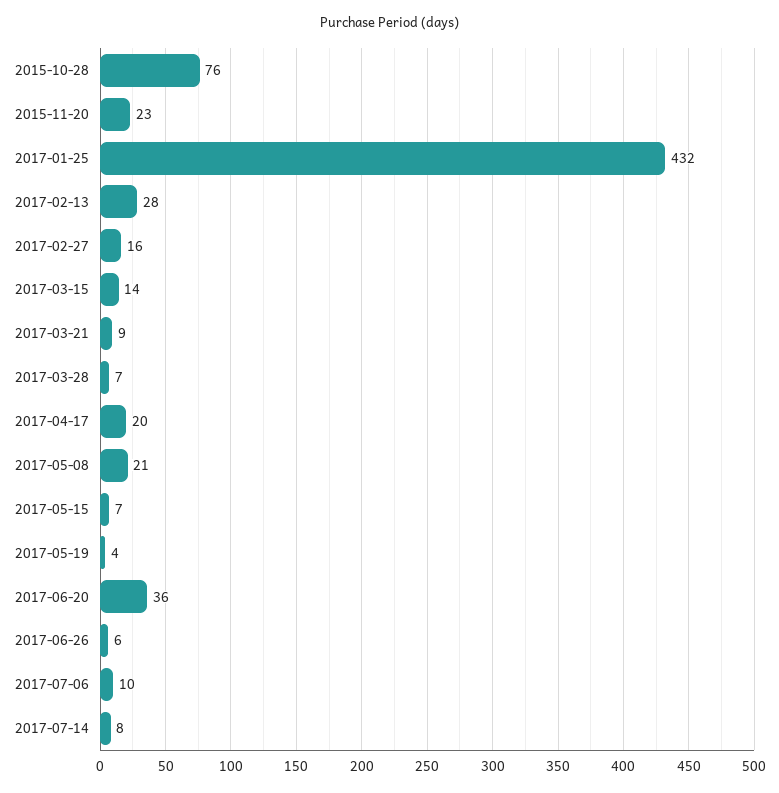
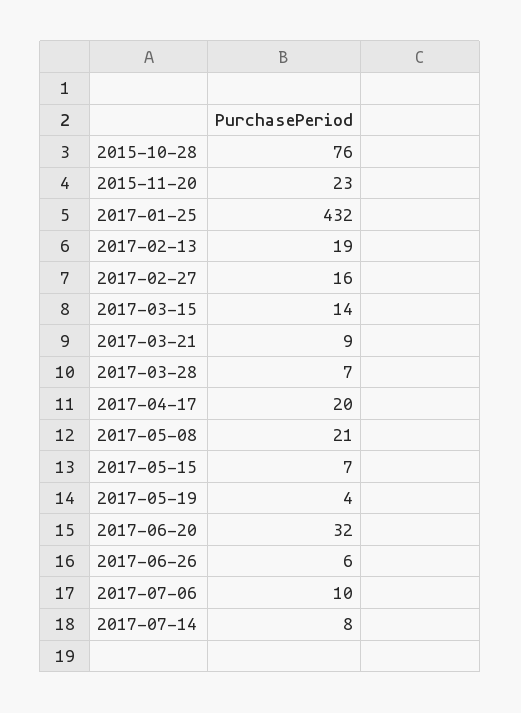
  {
    "2015-10-28": 76,
    "2015-11-20": 23,
    "2017-01-25": 432,
-   "2017-02-13": 28,
+   "2017-02-13": 19,
    "2017-02-27": 16,
    "2017-03-15": 14,
    "2017-03-21": 9,
    "2017-03-28": 7,
    "2017-04-17": 20,
    "2017-05-08": 21,
    "2017-05-15": 7,
    "2017-05-19": 4,
-   "2017-06-20": 36,
+   "2017-06-20": 32,
    "2017-06-26": 6,
    "2017-07-06": 10,
    "2017-07-14": 8
  }

